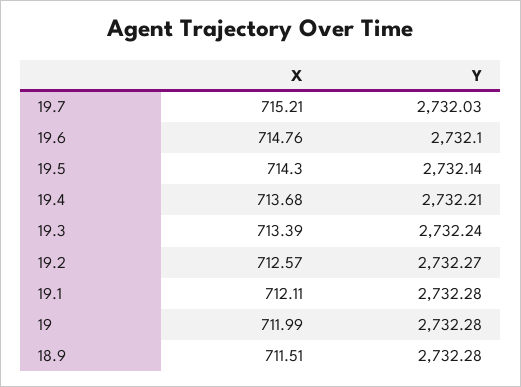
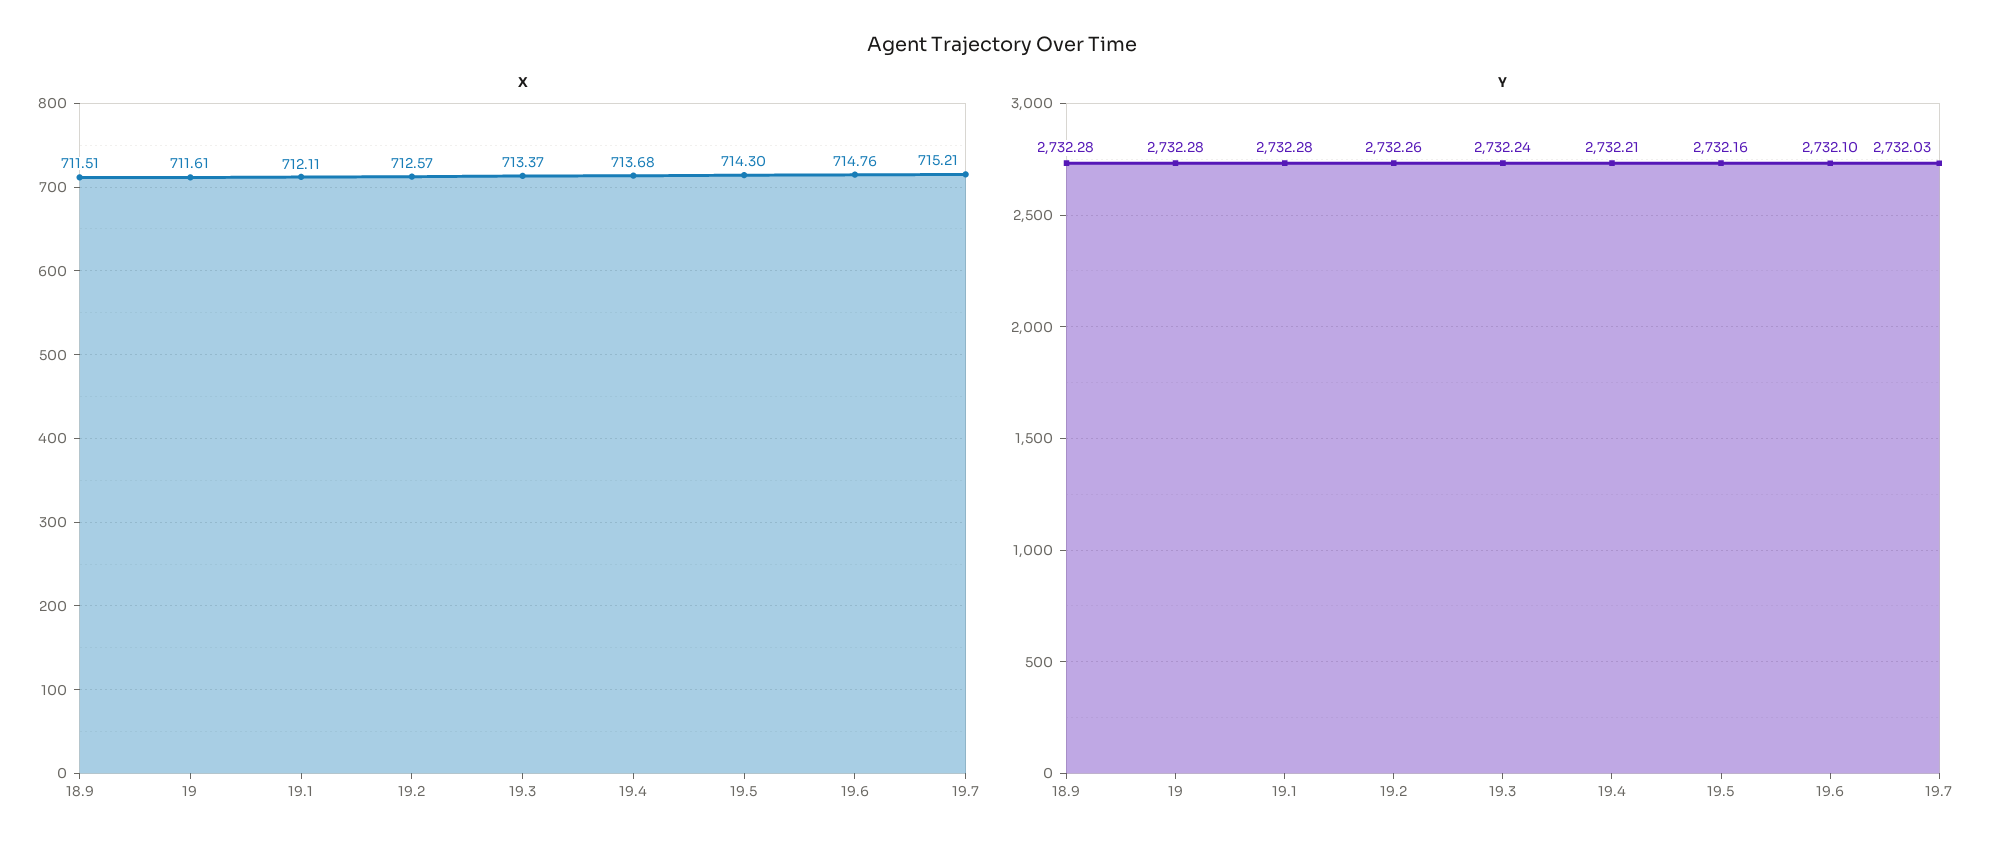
  {
    "X": {
      "19.7": 715.21,
      "19.6": 714.76,
      "19.5": 714.3,
      "19.4": 713.68,
-     "19.3": 713.39,
+     "19.3": 713.37,
      "19.2": 712.57,
      "19.1": 712.11,
-     "19": 711.99,
+     "19": 711.61,
      "18.9": 711.51
    },
    "Y": {
      "19.7": 2732.03,
      "19.6": 2732.1,
-     "19.5": 2732.14,
+     "19.5": 2732.16,
      "19.4": 2732.21,
      "19.3": 2732.24,
-     "19.2": 2732.27,
+     "19.2": 2732.26,
      "19.1": 2732.28,
      "19": 2732.28,
      "18.9": 2732.28
    }
  }

